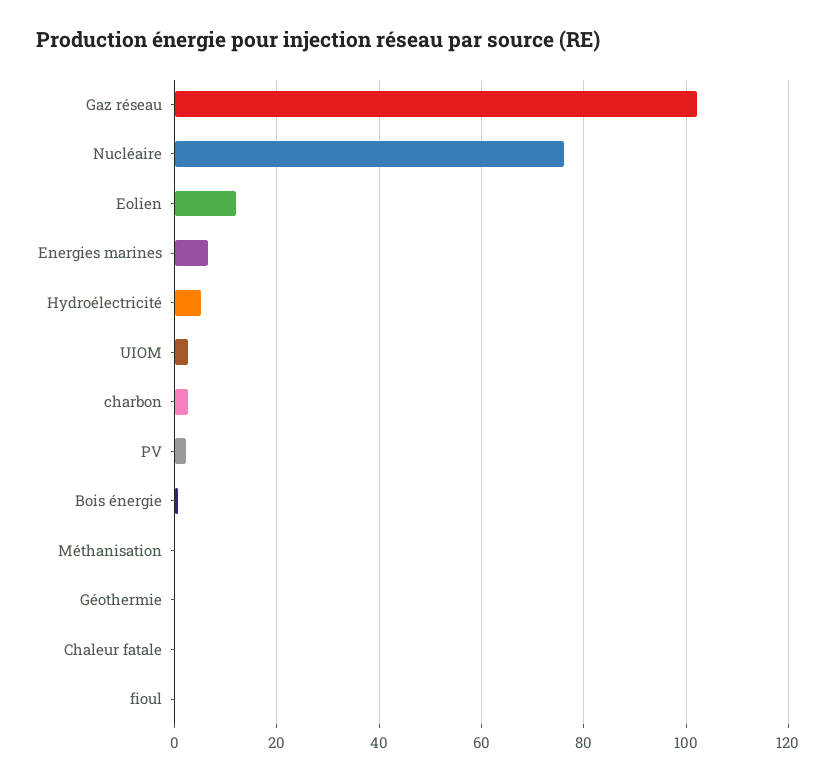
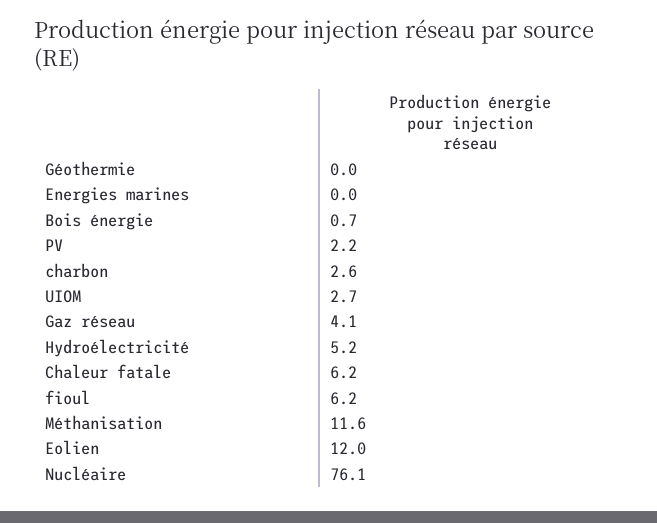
  {
-   "Gaz réseau": 102,
+   "Gaz réseau": 4.1,
    "Nucléaire": 76.1,
    "Eolien": 12,
-   "Energies marines": 6,
+   "Energies marines": 0,
    "Hydroélectricité": 5.2,
    "UIOM": 2.7,
    "charbon": 2.6,
    "PV": 2.2,
    "Bois énergie": 0.7,
-   "Méthanisation": 0,
+   "Méthanisation": 11.6,
    "Géothermie": 0,
-   "Chaleur fatale": 0,
+   "Chaleur fatale": 6.2,
-   "fioul": 0
+   "fioul": 6.2
  }

